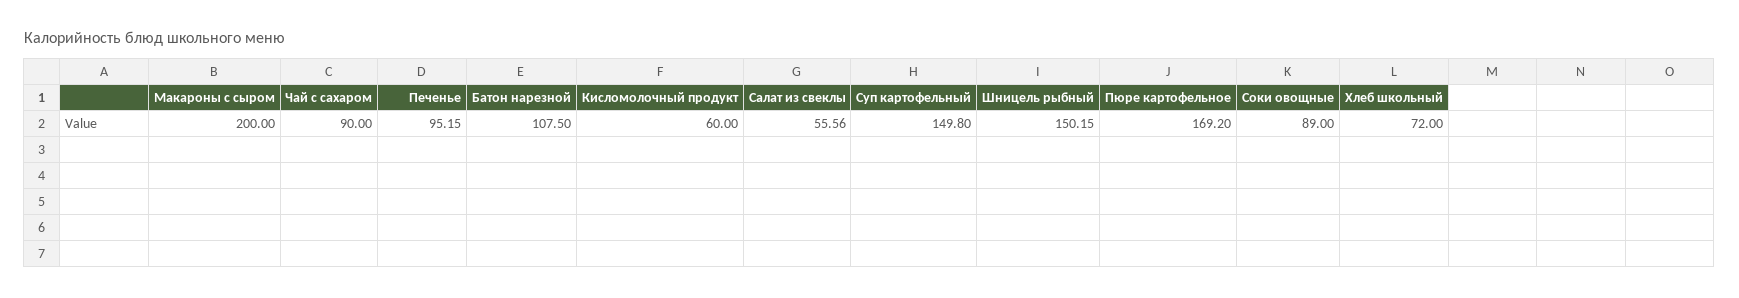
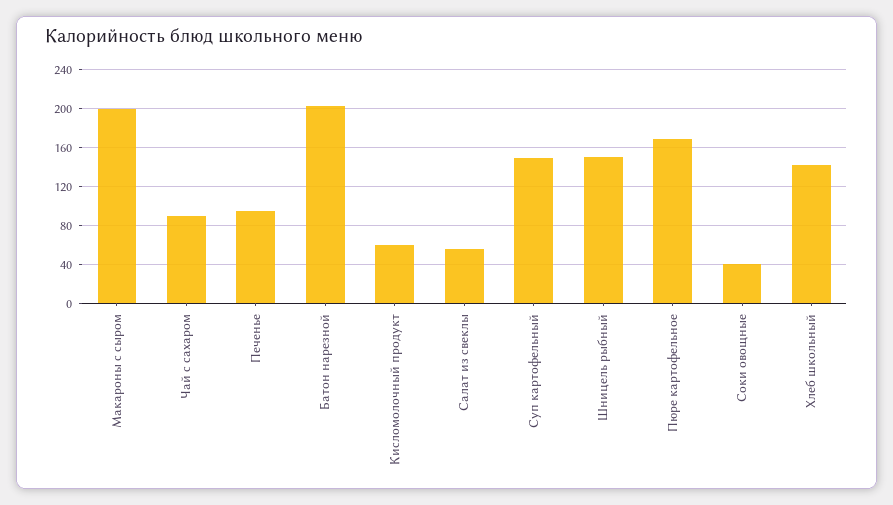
  {
    "Макароны с сыром": 200,
    "Чай с сахаром": 90,
    "Печенье": 95.15,
-   "Батон нарезной": 107.5,
+   "Батон нарезной": 200,
    "Кисломолочный продукт": 60,
    "Салат из свеклы": 55.56,
    "Суп картофельный": 149.8,
    "Шницель рыбный": 150.15,
    "Пюре картофельное": 169.2,
-   "Соки овощные": 89,
+   "Соки овощные": 40,
-   "Хлеб школьный": 72
+   "Хлеб школьный": 140
  }

